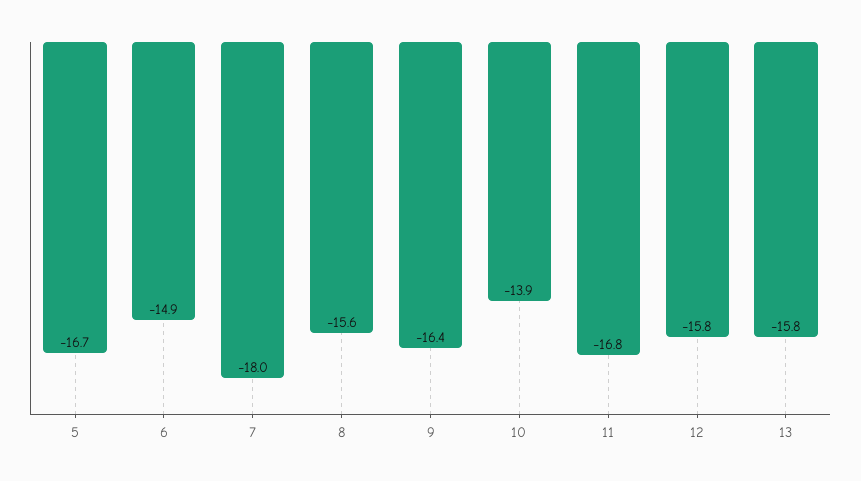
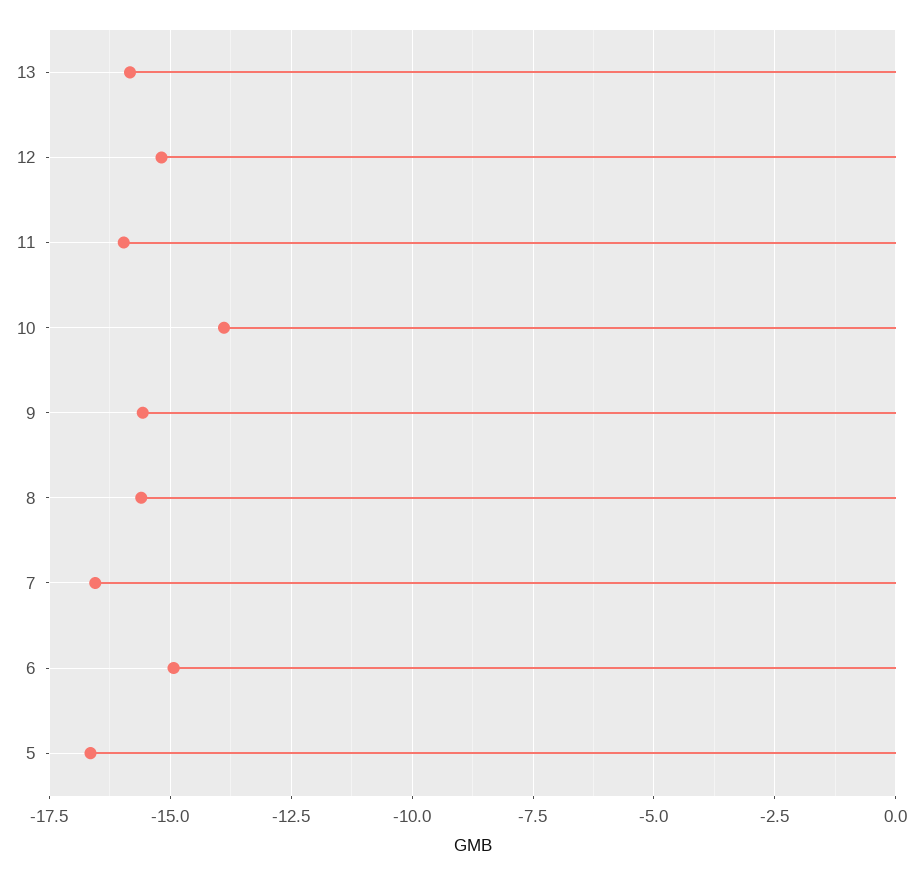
  {
    "5": -16.7,
    "6": -14.9,
-   "7": -18,
+   "7": -16.5,
    "8": -15.6,
-   "9": -16.4,
+   "9": -15.5,
    "10": -13.9,
-   "11": -16.8,
+   "11": -16,
-   "12": -15.8,
+   "12": -15.25,
    "13": -15.8
  }

